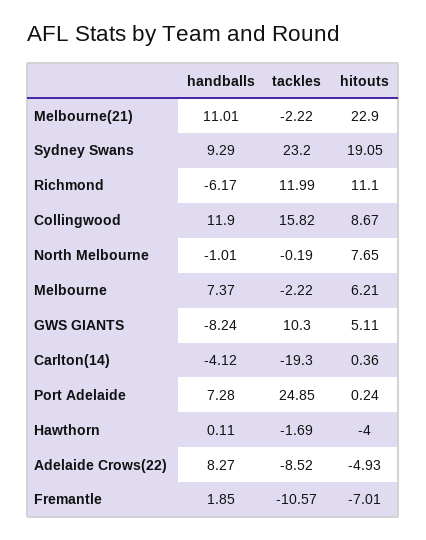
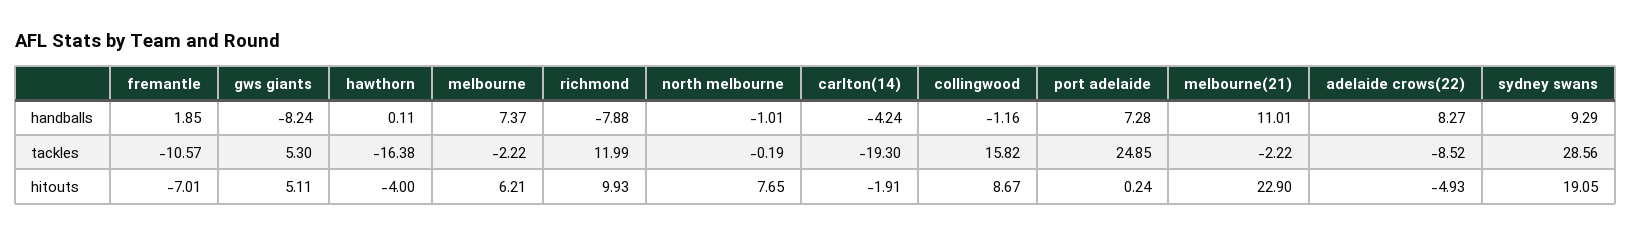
  {
    "handballs": {
      "Melbourne(21)": 11.01,
      "Sydney Swans": 9.29,
-     "Richmond": -6.17,
+     "Richmond": -7.88,
-     "Collingwood": 11.9,
+     "Collingwood": -1.16,
      "North Melbourne": -1.01,
      "Melbourne": 7.37,
      "GWS GIANTS": -8.24,
-     "Carlton(14)": -4.12,
+     "Carlton(14)": -4.24,
      "Port Adelaide": 7.28,
      "Hawthorn": 0.11,
      "Adelaide Crows(22)": 8.27,
      "Fremantle": 1.85
    },
    "tackles": {
      "Melbourne(21)": -2.22,
-     "Sydney Swans": 23.2,
+     "Sydney Swans": 28.56,
      "Richmond": 11.99,
      "Collingwood": 15.82,
      "North Melbourne": -0.19,
      "Melbourne": -2.22,
-     "GWS GIANTS": 10.3,
+     "GWS GIANTS": 5.3,
      "Carlton(14)": -19.3,
      "Port Adelaide": 24.85,
-     "Hawthorn": -1.69,
+     "Hawthorn": -16.38,
      "Adelaide Crows(22)": -8.52,
      "Fremantle": -10.57
    },
    "hitouts": {
      "Melbourne(21)": 22.9,
      "Sydney Swans": 19.05,
-     "Richmond": 11.1,
+     "Richmond": 9.93,
      "Collingwood": 8.67,
      "North Melbourne": 7.65,
      "Melbourne": 6.21,
      "GWS GIANTS": 5.11,
-     "Carlton(14)": 0.36,
+     "Carlton(14)": -1.91,
      "Port Adelaide": 0.24,
      "Hawthorn": -4,
      "Adelaide Crows(22)": -4.93,
      "Fremantle": -7.01
    }
  }

